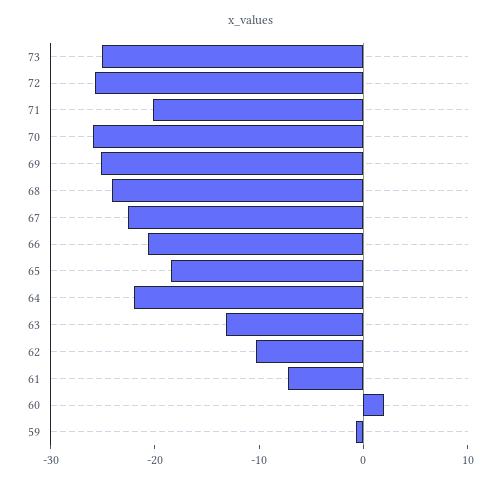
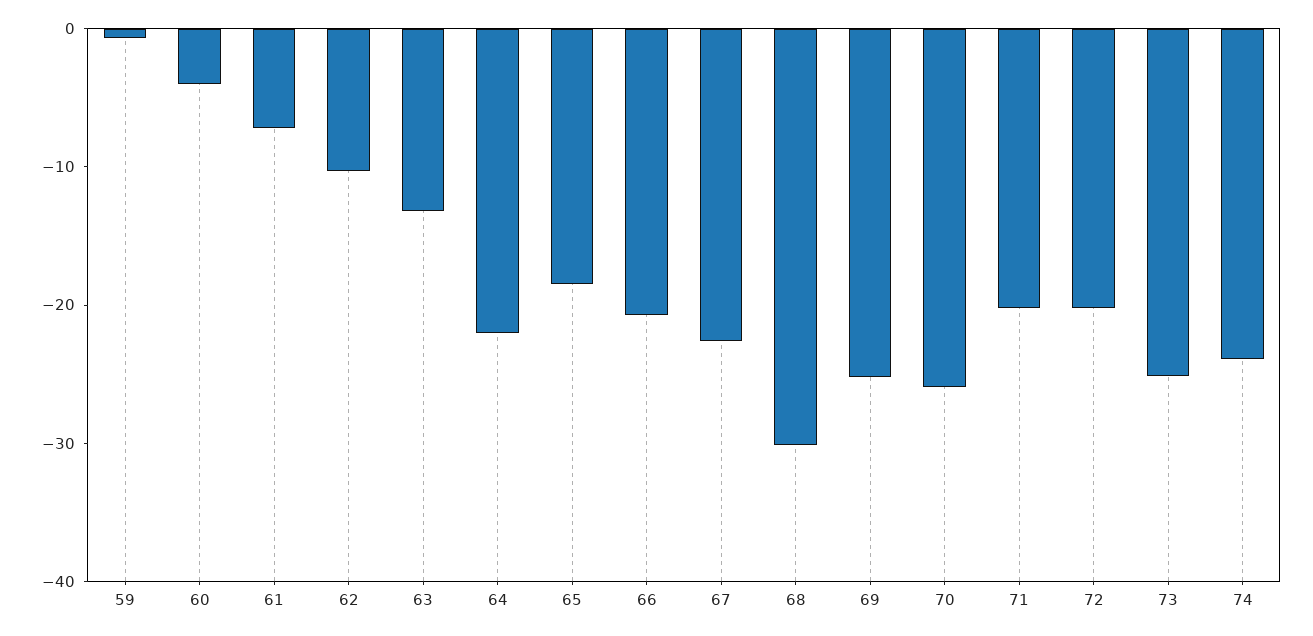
  {
    "73": -26,
-   "72": -26,
+   "72": -20,
    "71": -20,
    "70": -26,
    "69": -26,
-   "68": -24,
+   "68": -30,
    "67": -22,
    "66": -20,
    "65": -18,
    "64": -22,
    "63": -14,
    "62": -10,
    "61": -8,
-   "60": 2,
+   "60": -4,
-   "59": 0
+   "59": 0,
+   "74": -24
  }

